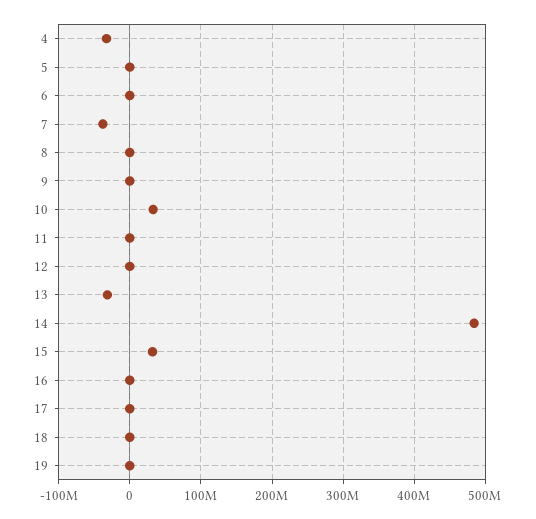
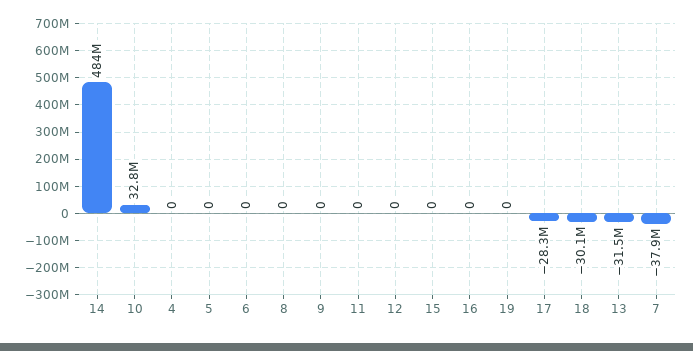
  {
-   "4": -30000000,
+   "4": 0,
    "5": 0,
    "6": 0,
    "7": -37900000,
    "8": 0,
    "9": 0,
    "10": 32800000,
    "11": 0,
    "12": 0,
    "13": -31500000,
    "14": 484000000,
-   "15": 30000000,
+   "15": 0,
    "16": 0,
-   "17": 0,
+   "17": -28300000,
-   "18": 0,
+   "18": -30100000,
    "19": 0
  }

